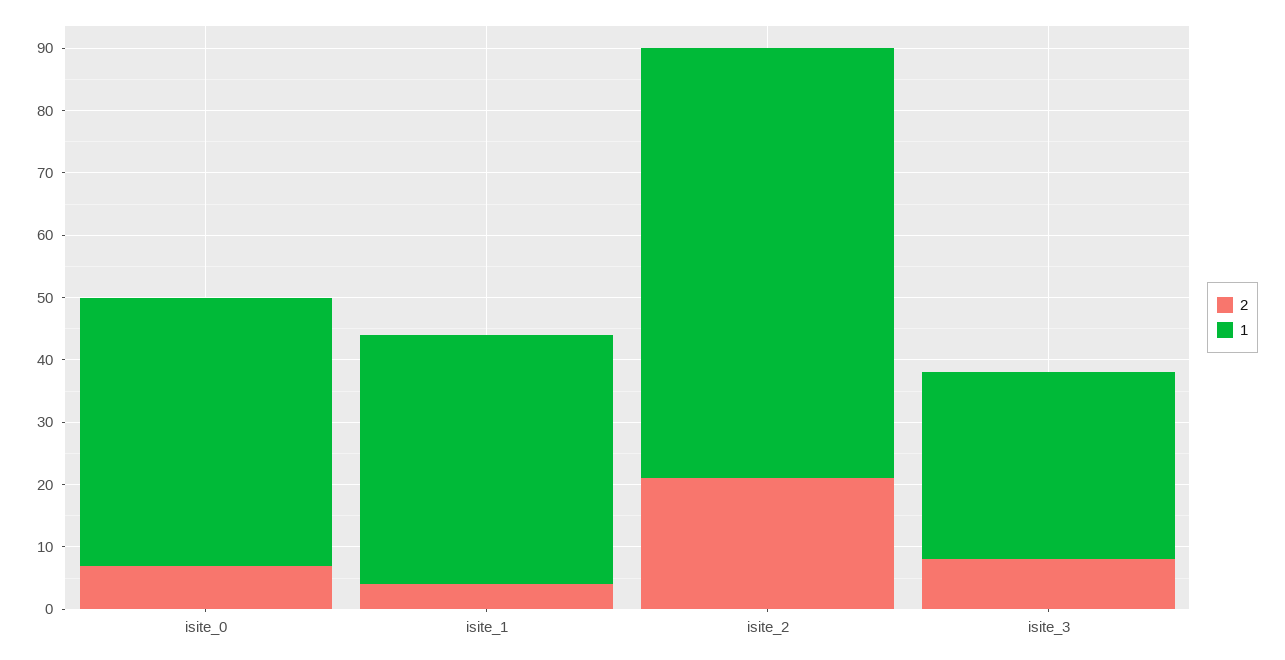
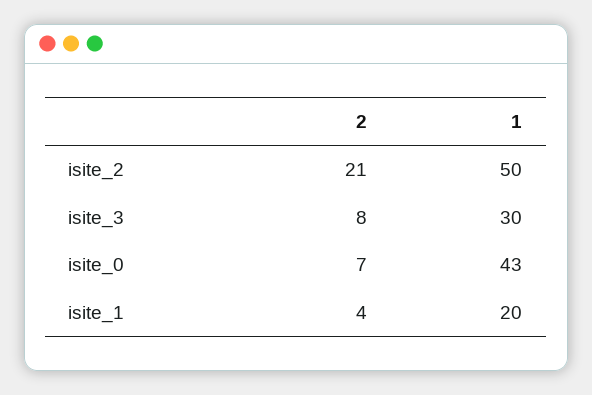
  {
    "2": {
      "isite_0": 7,
      "isite_1": 4,
      "isite_2": 21,
      "isite_3": 8
    },
    "1": {
      "isite_0": 43,
-     "isite_1": 40,
+     "isite_1": 20,
-     "isite_2": 70,
+     "isite_2": 50,
      "isite_3": 30
    }
  }

